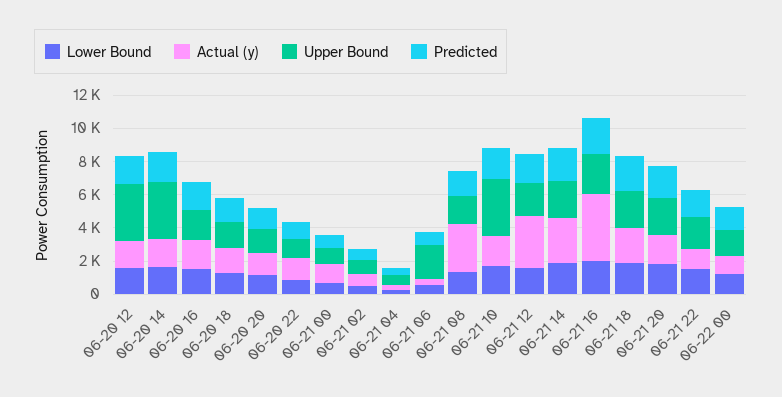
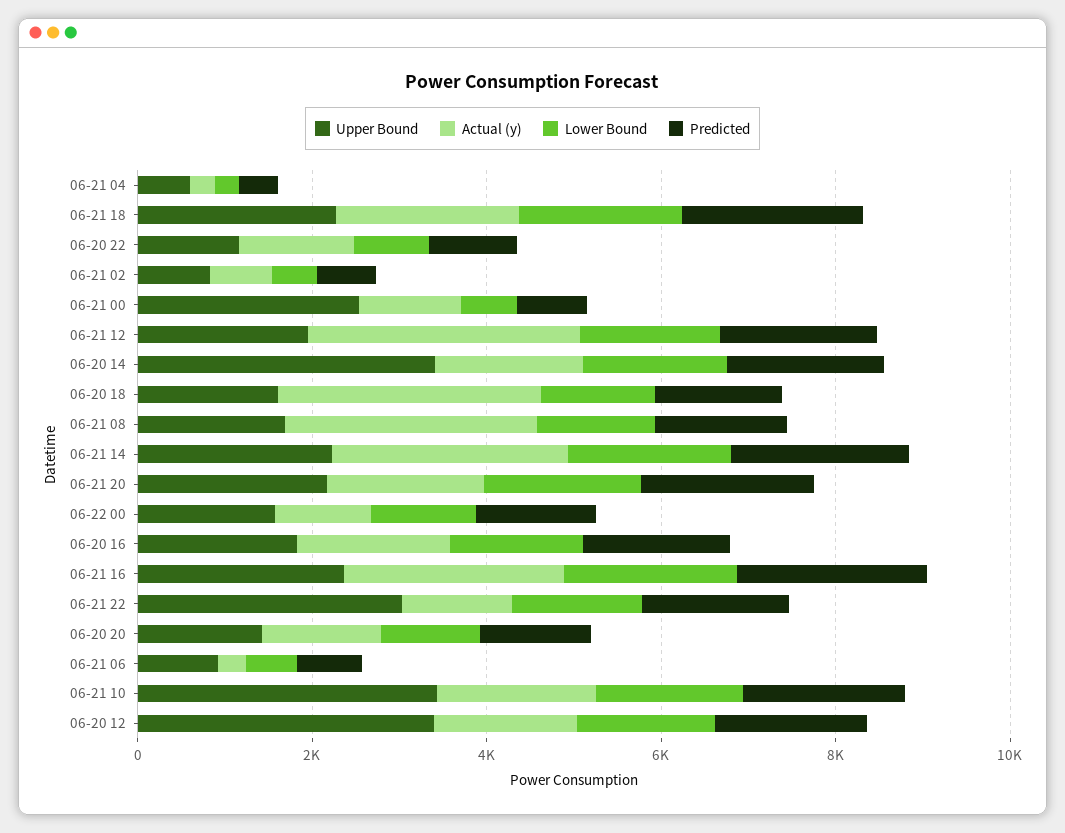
  {
    "Lower Bound": {
      "06-20 12": 1500,
      "06-20 14": 1500,
      "06-20 16": 1500,
      "06-20 18": 1500,
      "06-20 20": 1000,
      "06-20 22": 1000,
      "06-21 00": 500,
      "06-21 02": 500,
      "06-21 04": 500,
      "06-21 06": 500,
      "06-21 08": 1500,
      "06-21 10": 1500,
      "06-21 12": 1500,
      "06-21 14": 2000,
      "06-21 16": 2000,
      "06-21 18": 2000,
      "06-21 20": 2000,
      "06-21 22": 1500,
      "06-22 00": 1000
    },
    "Actual (y)": {
      "06-20 12": 1500,
      "06-20 14": 1500,
      "06-20 16": 1500,
-     "06-20 18": 1500,
+     "06-20 18": 3000,
      "06-20 20": 1500,
      "06-20 22": 1500,
      "06-21 00": 1000,
      "06-21 02": 500,
      "06-21 04": 500,
      "06-21 06": 500,
      "06-21 08": 3000,
      "06-21 10": 2000,
      "06-21 12": 3000,
      "06-21 14": 2500,
-     "06-21 16": 4000,
+     "06-21 16": 2500,
      "06-21 18": 2000,
      "06-21 20": 2000,
      "06-21 22": 1500,
      "06-22 00": 1000
    },
    "Upper Bound": {
      "06-20 12": 3500,
      "06-20 14": 3500,
      "06-20 16": 2000,
      "06-20 18": 1500,
      "06-20 20": 1500,
      "06-20 22": 1000,
-     "06-21 00": 1000,
+     "06-21 00": 2500,
      "06-21 02": 1000,
      "06-21 04": 500,
-     "06-21 06": 2000,
+     "06-21 06": 1000,
      "06-21 08": 1500,
      "06-21 10": 3500,
      "06-21 12": 2000,
      "06-21 14": 2000,
      "06-21 16": 2500,
      "06-21 18": 2500,
      "06-21 20": 2000,
-     "06-21 22": 2000,
+     "06-21 22": 3000,
      "06-22 00": 1500
    },
    "Predicted": {
      "06-20 12": 1500,
      "06-20 14": 2000,
      "06-20 16": 1500,
      "06-20 18": 1500,
      "06-20 20": 1500,
      "06-20 22": 1000,
      "06-21 00": 1000,
      "06-21 02": 500,
      "06-21 04": 500,
      "06-21 06": 500,
      "06-21 08": 1500,
      "06-21 10": 2000,
      "06-21 12": 2000,
      "06-21 14": 2000,
      "06-21 16": 2000,
      "06-21 18": 2000,
      "06-21 20": 2000,
      "06-21 22": 1500,
      "06-22 00": 1500
    }
  }

